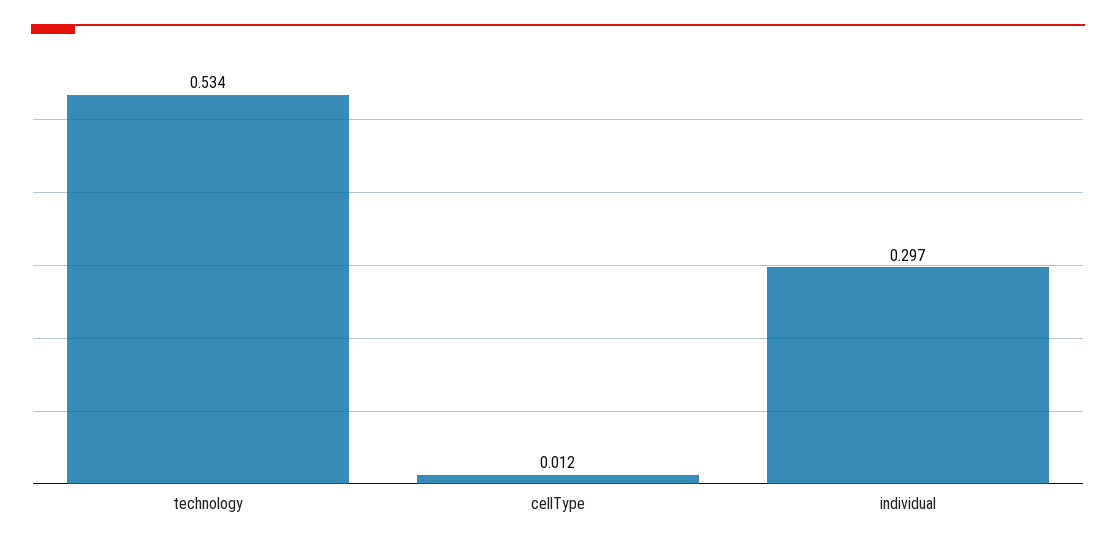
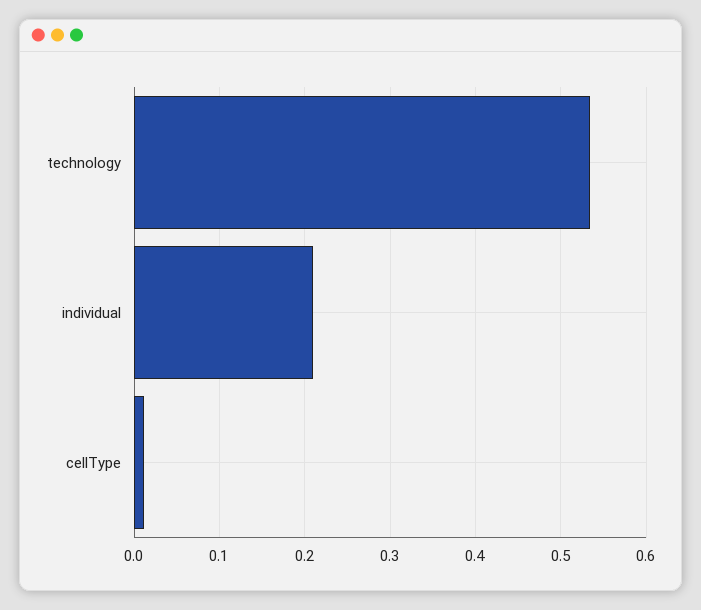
  {
    "technology": 0.534,
    "cellType": 0.012,
-   "individual": 0.297
+   "individual": 0.21
  }

